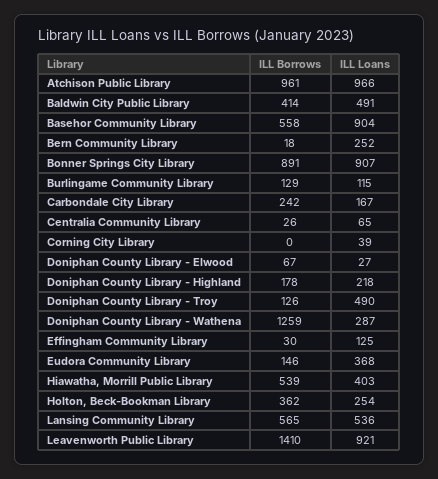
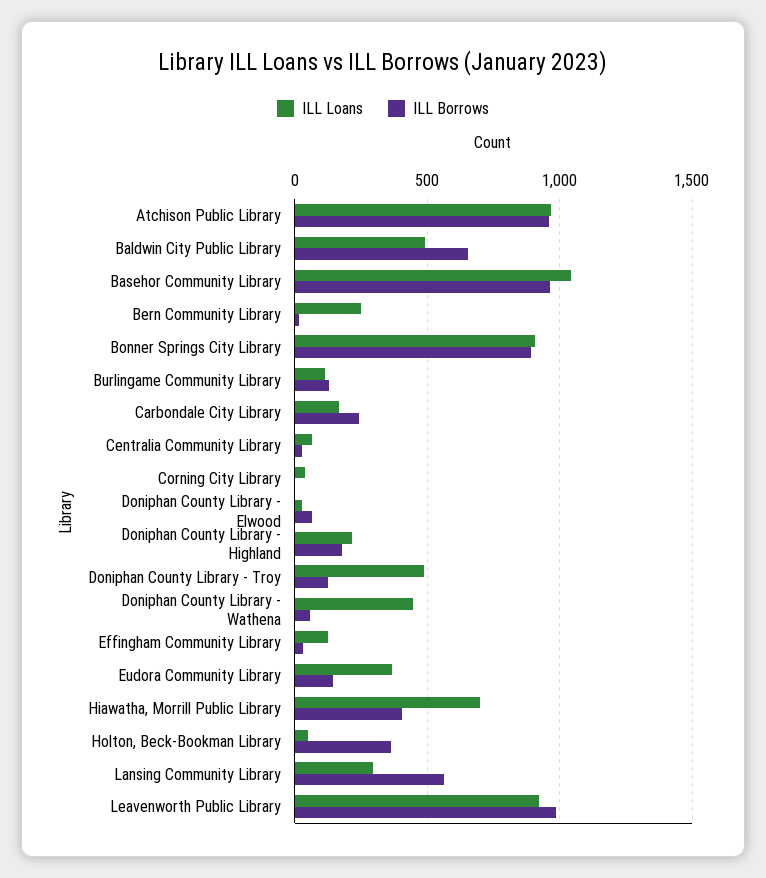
  {
    "ILL Borrows": {
      "Atchison Public Library": 961,
-     "Baldwin City Public Library": 414,
+     "Baldwin City Public Library": 650,
-     "Basehor Community Library": 558,
+     "Basehor Community Library": 950,
      "Bern Community Library": 18,
      "Bonner Springs City Library": 891,
      "Burlingame Community Library": 129,
      "Carbondale City Library": 242,
      "Centralia Community Library": 26,
      "Corning City Library": 0,
      "Doniphan County Library - Elwood": 67,
      "Doniphan County Library - Highland": 178,
      "Doniphan County Library - Troy": 126,
-     "Doniphan County Library - Wathena": 1259,
+     "Doniphan County Library - Wathena": 50,
      "Effingham Community Library": 30,
      "Eudora Community Library": 146,
-     "Hiawatha, Morrill Public Library": 539,
+     "Hiawatha, Morrill Public Library": 400,
      "Holton, Beck-Bookman Library": 362,
      "Lansing Community Library": 565,
-     "Leavenworth Public Library": 1410
+     "Leavenworth Public Library": 1000
    },
    "ILL Loans": {
      "Atchison Public Library": 966,
      "Baldwin City Public Library": 491,
-     "Basehor Community Library": 904,
+     "Basehor Community Library": 1050,
      "Bern Community Library": 252,
      "Bonner Springs City Library": 907,
      "Burlingame Community Library": 115,
      "Carbondale City Library": 167,
      "Centralia Community Library": 65,
      "Corning City Library": 39,
      "Doniphan County Library - Elwood": 27,
      "Doniphan County Library - Highland": 218,
      "Doniphan County Library - Troy": 490,
-     "Doniphan County Library - Wathena": 287,
+     "Doniphan County Library - Wathena": 450,
      "Effingham Community Library": 125,
      "Eudora Community Library": 368,
-     "Hiawatha, Morrill Public Library": 403,
+     "Hiawatha, Morrill Public Library": 700,
-     "Holton, Beck-Bookman Library": 254,
+     "Holton, Beck-Bookman Library": 50,
-     "Lansing Community Library": 536,
+     "Lansing Community Library": 300,
      "Leavenworth Public Library": 921
    }
  }

